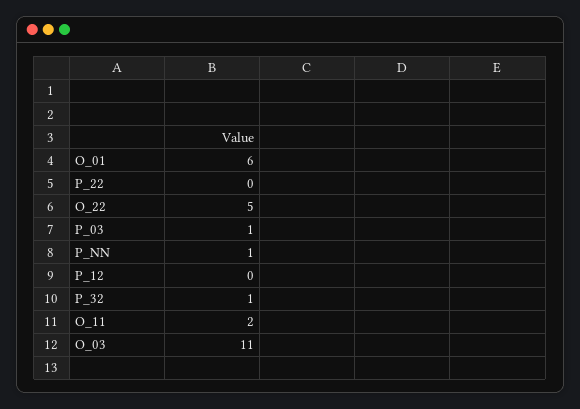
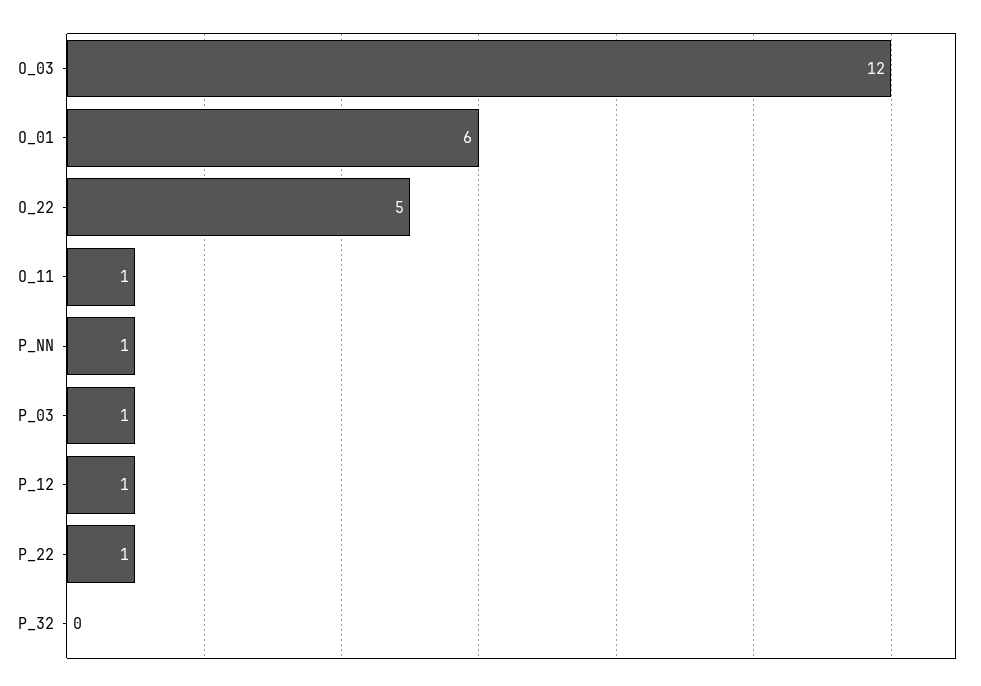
  {
    "O_01": 6,
-   "P_22": 0,
+   "P_22": 1,
    "O_22": 5,
    "P_03": 1,
    "P_NN": 1,
-   "P_12": 0,
+   "P_12": 1,
-   "P_32": 1,
+   "P_32": 0,
-   "O_11": 2,
+   "O_11": 1,
-   "O_03": 11
+   "O_03": 12
  }

